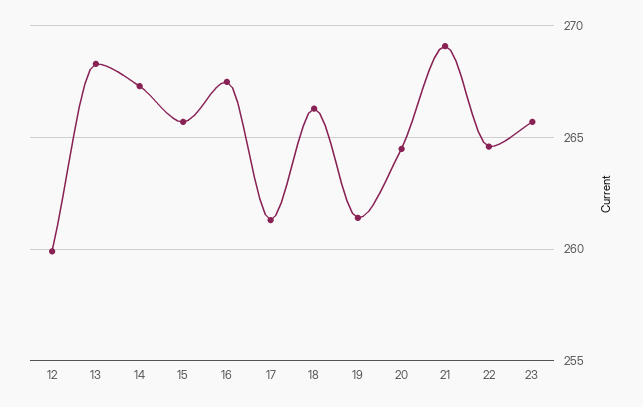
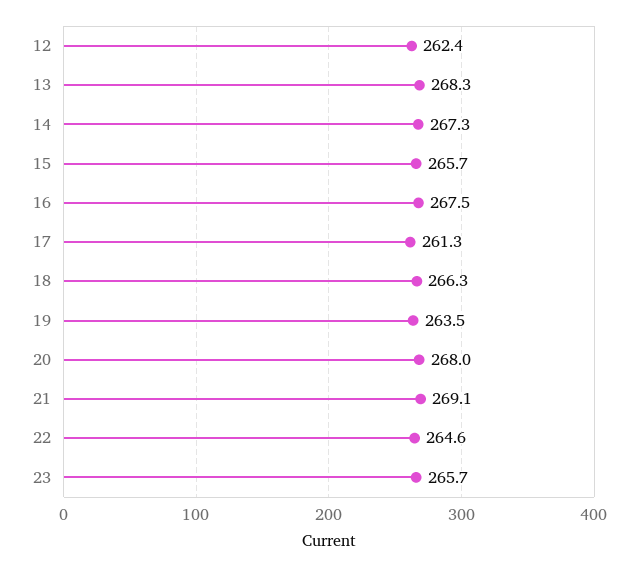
  {
-   "12": 260,
+   "12": 262.4,
    "13": 268.3,
    "14": 267.3,
    "15": 265.7,
    "16": 267.5,
    "17": 261.3,
    "18": 266.3,
-   "19": 261.5,
+   "19": 263.5,
-   "20": 264.5,
+   "20": 268,
    "21": 269.1,
    "22": 264.6,
    "23": 265.7
  }

